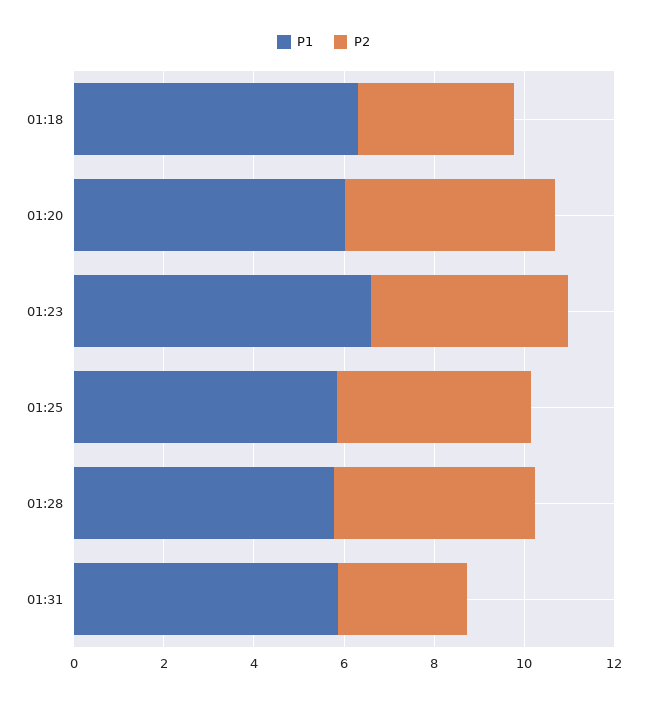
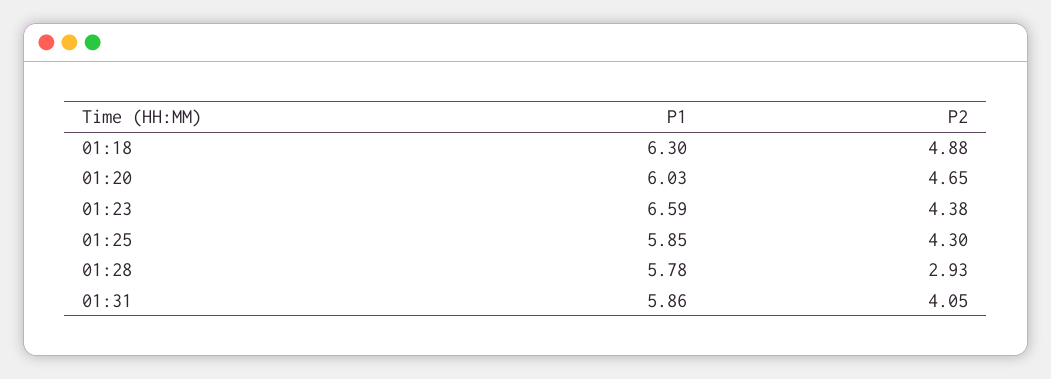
  {
    "P1": {
      "01:18": 6.3,
      "01:20": 6.03,
      "01:23": 6.59,
      "01:25": 5.85,
      "01:28": 5.78,
      "01:31": 5.86
    },
    "P2": {
-     "01:18": 3.5,
+     "01:18": 4.88,
      "01:20": 4.65,
      "01:23": 4.38,
      "01:25": 4.3,
-     "01:28": 4.5,
+     "01:28": 2.93,
-     "01:31": 3
+     "01:31": 4.05
    }
  }

